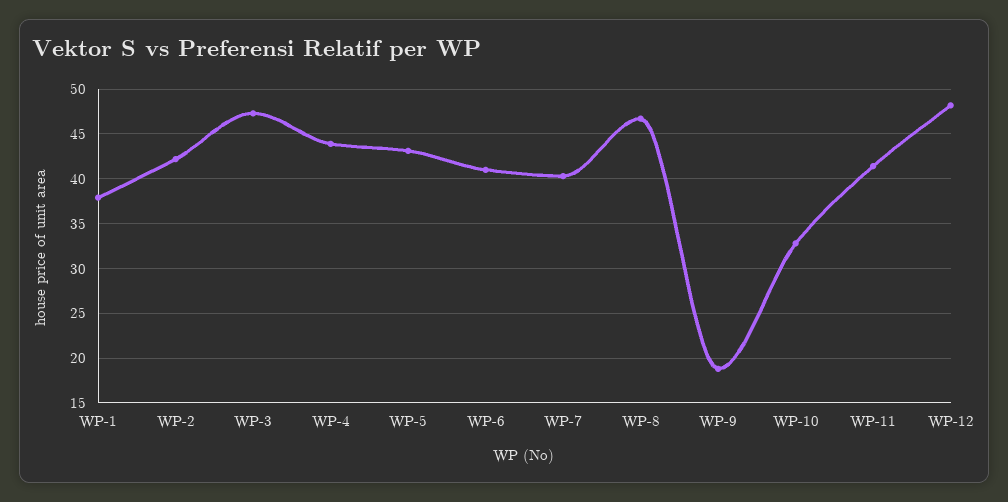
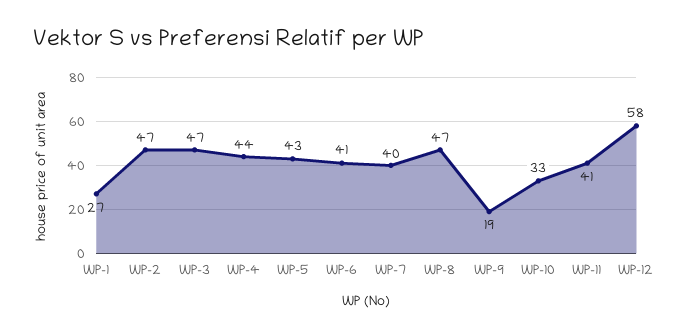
  {
-   "WP-1": 38,
+   "WP-1": 27,
-   "WP-2": 42,
+   "WP-2": 47,
    "WP-3": 47,
    "WP-4": 44,
    "WP-5": 43,
    "WP-6": 41,
    "WP-7": 40,
    "WP-8": 47,
    "WP-9": 19,
    "WP-10": 33,
    "WP-11": 41,
-   "WP-12": 48
+   "WP-12": 58
  }

